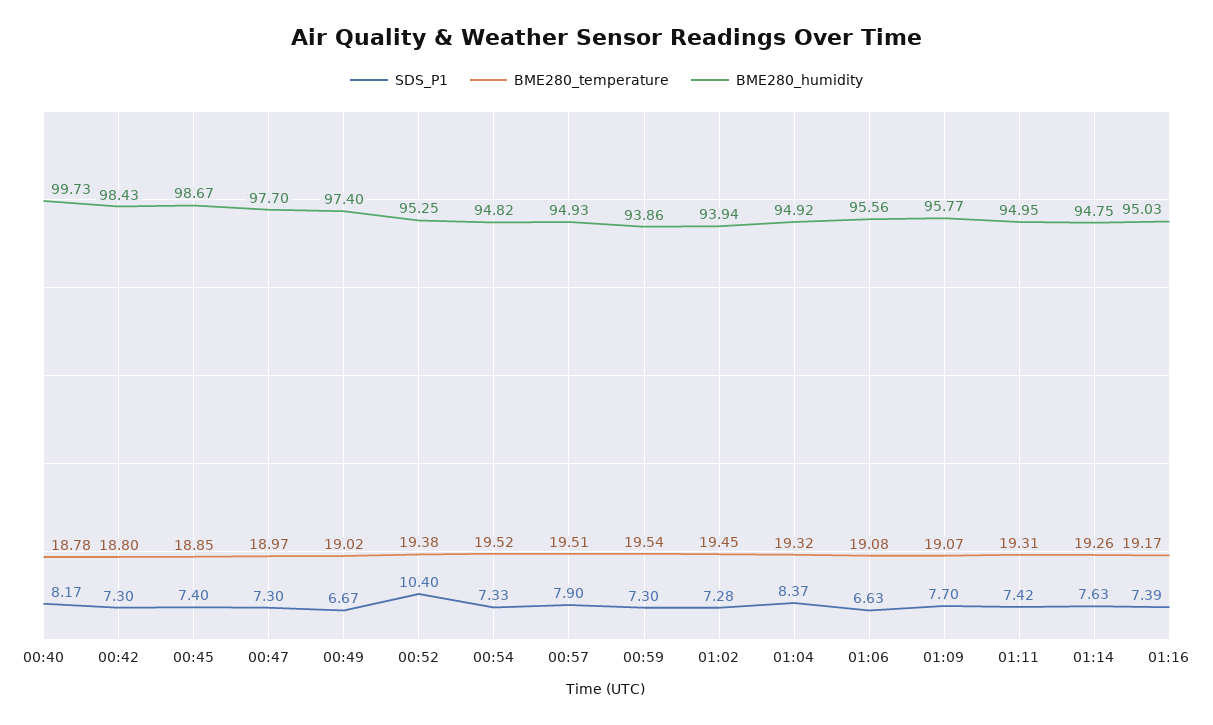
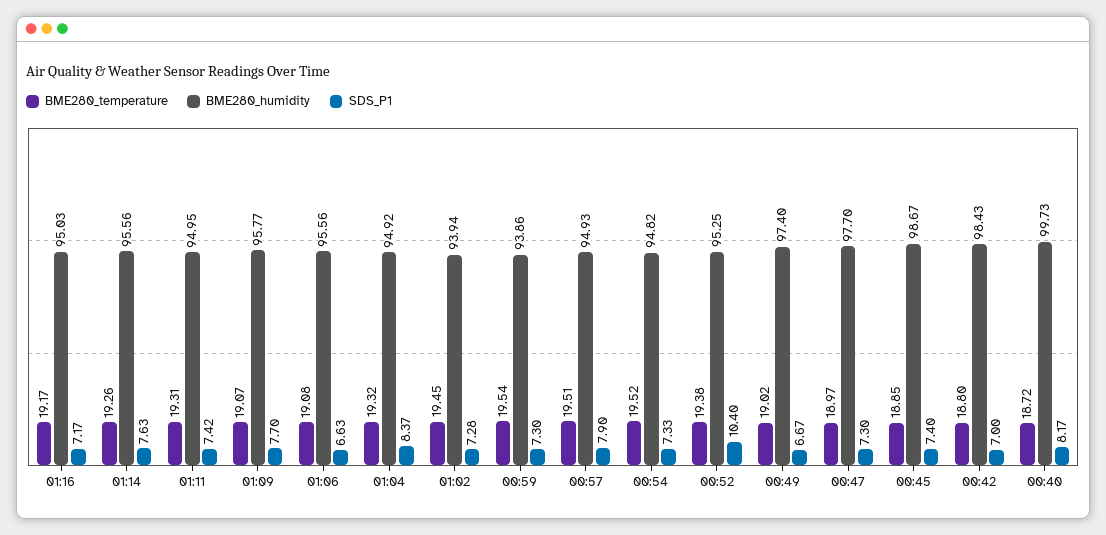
  {
    "SDS_P1": {
      "00:40": 8.17,
-     "00:42": 7.3,
+     "00:42": 7,
      "00:45": 7.4,
      "00:47": 7.3,
      "00:49": 6.67,
      "00:52": 10.4,
      "00:54": 7.33,
      "00:57": 7.9,
      "00:59": 7.3,
      "01:02": 7.28,
      "01:04": 8.37,
      "01:06": 6.63,
      "01:09": 7.7,
      "01:11": 7.42,
      "01:14": 7.63,
-     "01:16": 7.39
+     "01:16": 7.17
    },
    "BME280_temperature": {
-     "00:40": 18.78,
+     "00:40": 18.72,
      "00:42": 18.8,
      "00:45": 18.85,
      "00:47": 18.97,
      "00:49": 19.02,
      "00:52": 19.38,
      "00:54": 19.52,
      "00:57": 19.51,
      "00:59": 19.54,
      "01:02": 19.45,
      "01:04": 19.32,
      "01:06": 19.08,
      "01:09": 19.07,
      "01:11": 19.31,
      "01:14": 19.26,
      "01:16": 19.17
    },
    "BME280_humidity": {
      "00:40": 99.73,
      "00:42": 98.43,
      "00:45": 98.67,
      "00:47": 97.7,
      "00:49": 97.4,
      "00:52": 95.25,
      "00:54": 94.82,
      "00:57": 94.93,
      "00:59": 93.86,
      "01:02": 93.94,
      "01:04": 94.92,
      "01:06": 95.56,
      "01:09": 95.77,
      "01:11": 94.95,
-     "01:14": 94.75,
+     "01:14": 95.56,
      "01:16": 95.03
    }
  }

